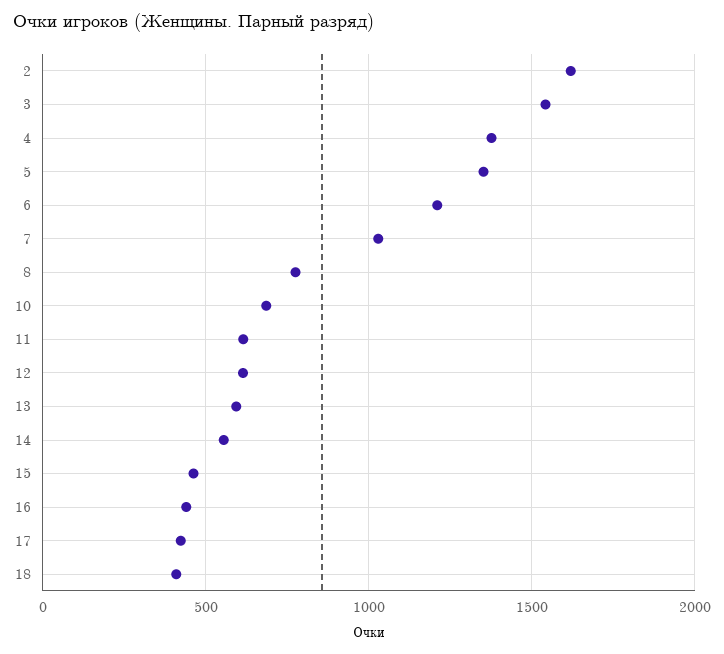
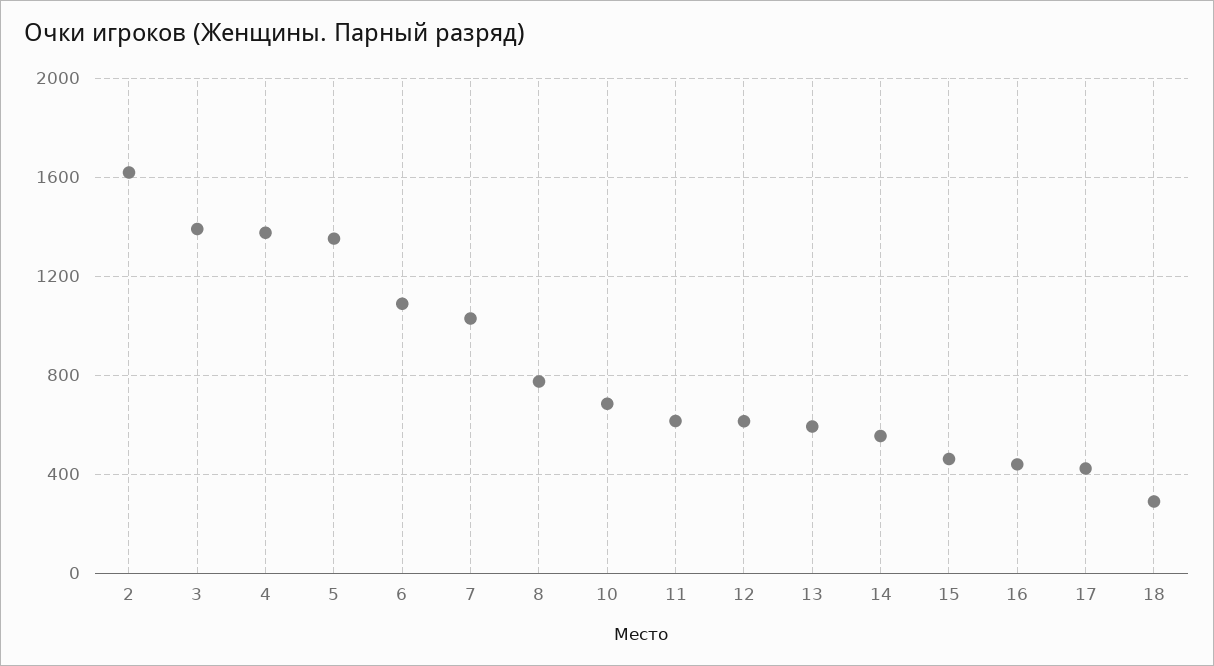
  {
    "2": 1600,
-   "3": 1550,
+   "3": 1400,
    "4": 1400,
    "5": 1350,
-   "6": 1200,
+   "6": 1100,
    "7": 1050,
    "8": 800,
    "10": 700,
    "11": 600,
    "12": 600,
    "13": 600,
    "14": 550,
    "15": 450,
    "16": 450,
    "17": 400,
-   "18": 400
+   "18": 300
  }

